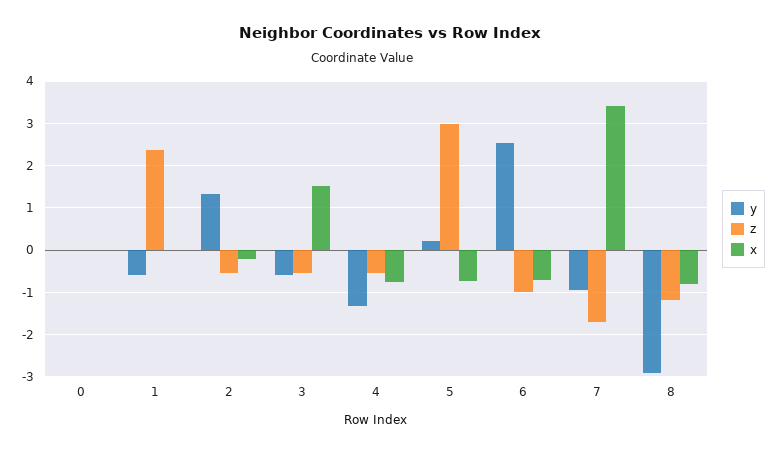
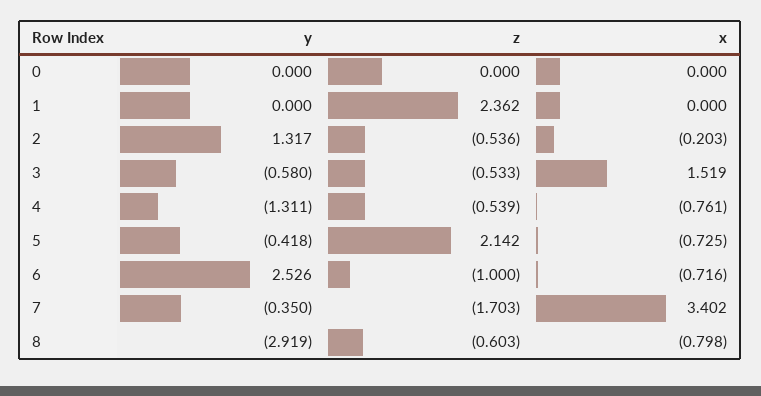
  {
    "y": {
      "0": 0,
-     "1": -0.6,
+     "1": 0,
      "2": 1.317,
      "3": -0.58,
      "4": -1.311,
-     "5": 0.2,
+     "5": -0.418,
      "6": 2.526,
-     "7": -1,
+     "7": -0.35,
      "8": -2.919
    },
    "z": {
      "0": 0,
      "1": 2.362,
      "2": -0.536,
      "3": -0.533,
      "4": -0.539,
-     "5": 3,
+     "5": 2.142,
      "6": -1,
      "7": -1.703,
-     "8": -1.2
+     "8": -0.603
    },
    "x": {
      "0": 0,
      "1": 0,
      "2": -0.203,
      "3": 1.519,
      "4": -0.761,
      "5": -0.725,
      "6": -0.716,
      "7": 3.402,
      "8": -0.798
    }
  }

